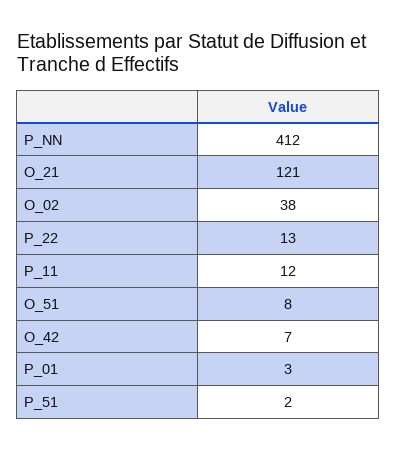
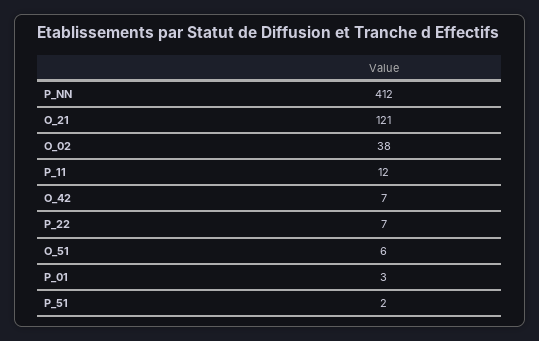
  {
    "P_NN": 412,
    "O_21": 121,
    "O_02": 38,
-   "P_22": 13,
+   "P_22": 7,
    "P_11": 12,
-   "O_51": 8,
+   "O_51": 6,
    "O_42": 7,
    "P_01": 3,
    "P_51": 2
  }

